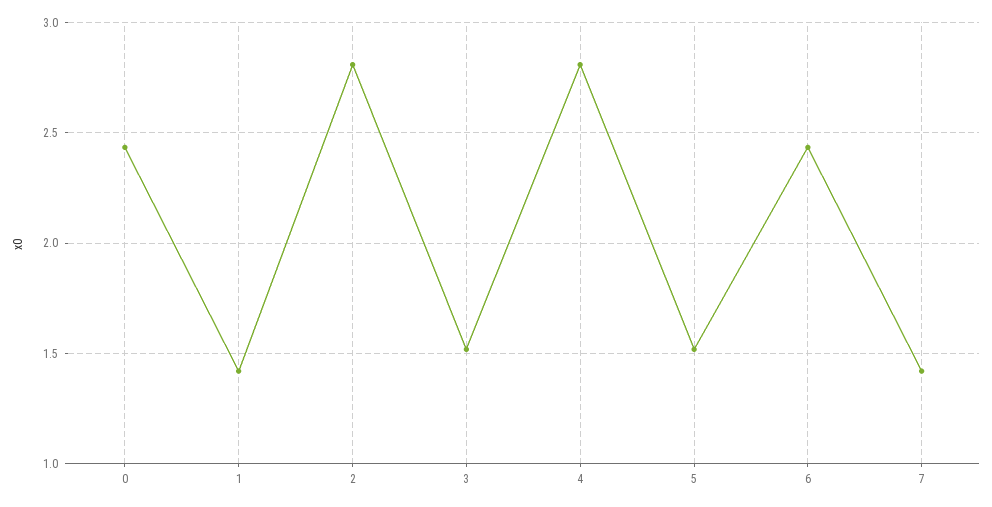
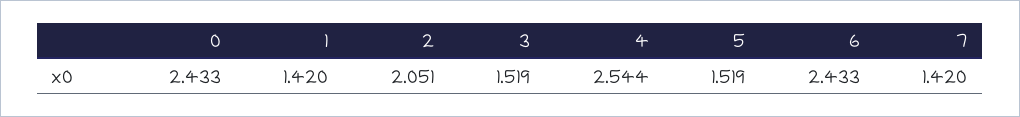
  {
    "0": 2.433,
    "1": 1.42,
-   "2": 2.8,
+   "2": 2.051,
    "3": 1.519,
-   "4": 2.8,
+   "4": 2.544,
    "5": 1.519,
    "6": 2.433,
    "7": 1.42
  }

